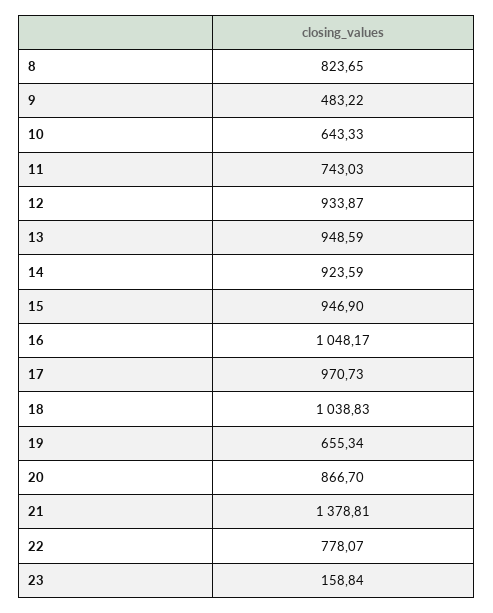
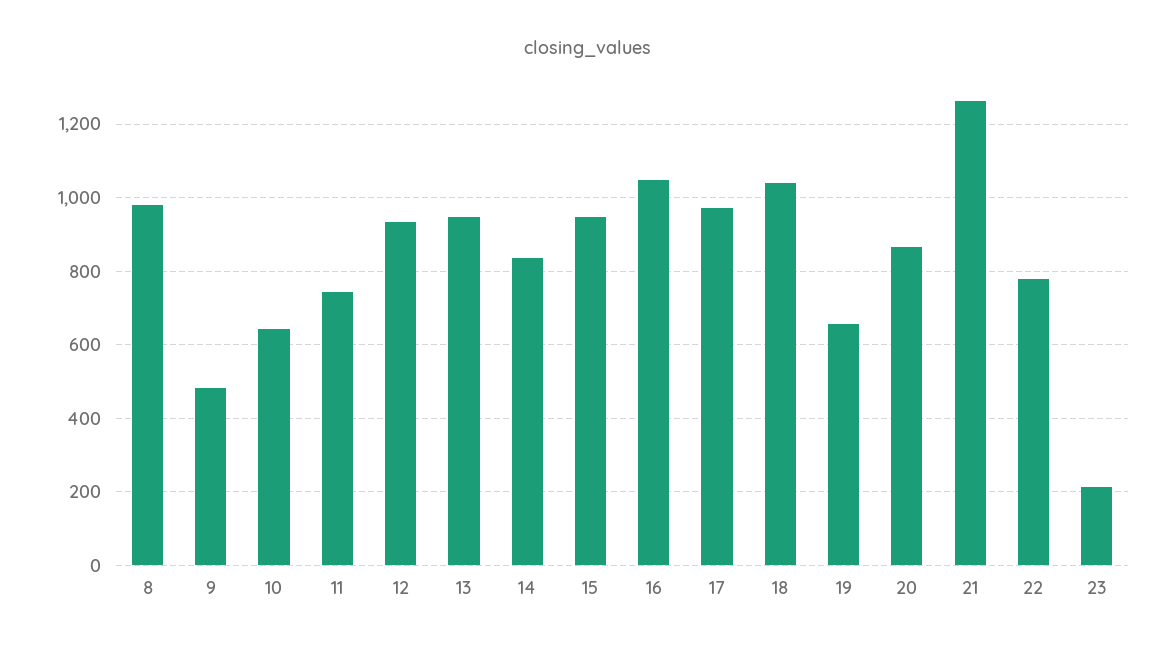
  {
-   "8": 823.65,
+   "8": 980,
    "9": 483.22,
    "10": 643.33,
    "11": 743.03,
    "12": 933.87,
    "13": 948.59,
-   "14": 923.59,
+   "14": 840,
    "15": 946.9,
    "16": 1048.17,
    "17": 970.73,
    "18": 1038.83,
    "19": 655.34,
    "20": 866.7,
-   "21": 1378.81,
+   "21": 1260,
    "22": 778.07,
-   "23": 158.84
+   "23": 220
  }

